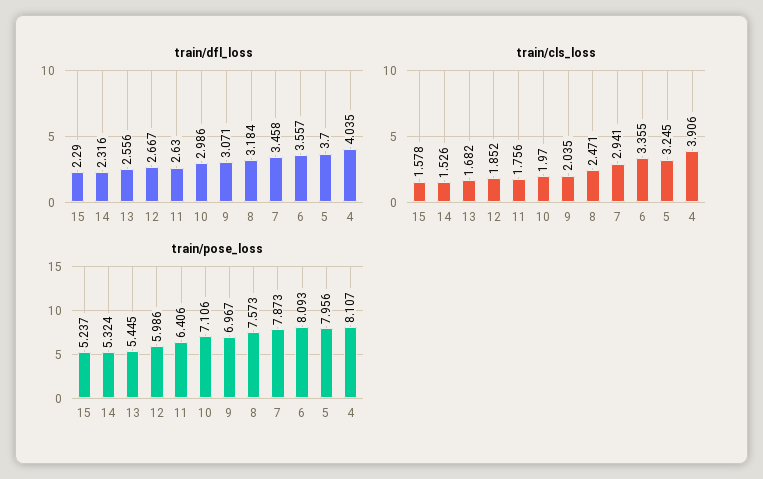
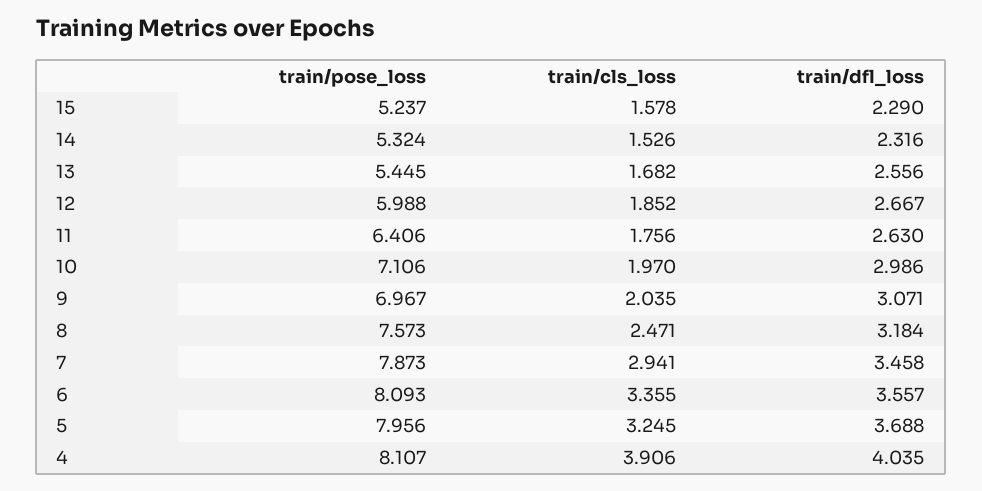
  {
    "train/dfl_loss": {
      "15": 2.29,
      "14": 2.316,
      "13": 2.556,
      "12": 2.667,
      "11": 2.63,
      "10": 2.986,
      "9": 3.071,
      "8": 3.184,
      "7": 3.458,
      "6": 3.557,
-     "5": 3.7,
+     "5": 3.688,
      "4": 4.035
    },
    "train/cls_loss": {
      "15": 1.578,
      "14": 1.526,
      "13": 1.682,
      "12": 1.852,
      "11": 1.756,
      "10": 1.97,
      "9": 2.035,
      "8": 2.471,
      "7": 2.941,
      "6": 3.355,
      "5": 3.245,
      "4": 3.906
    },
    "train/pose_loss": {
      "15": 5.237,
      "14": 5.324,
      "13": 5.445,
-     "12": 5.986,
+     "12": 5.988,
      "11": 6.406,
      "10": 7.106,
      "9": 6.967,
      "8": 7.573,
      "7": 7.873,
      "6": 8.093,
      "5": 7.956,
      "4": 8.107
    }
  }

